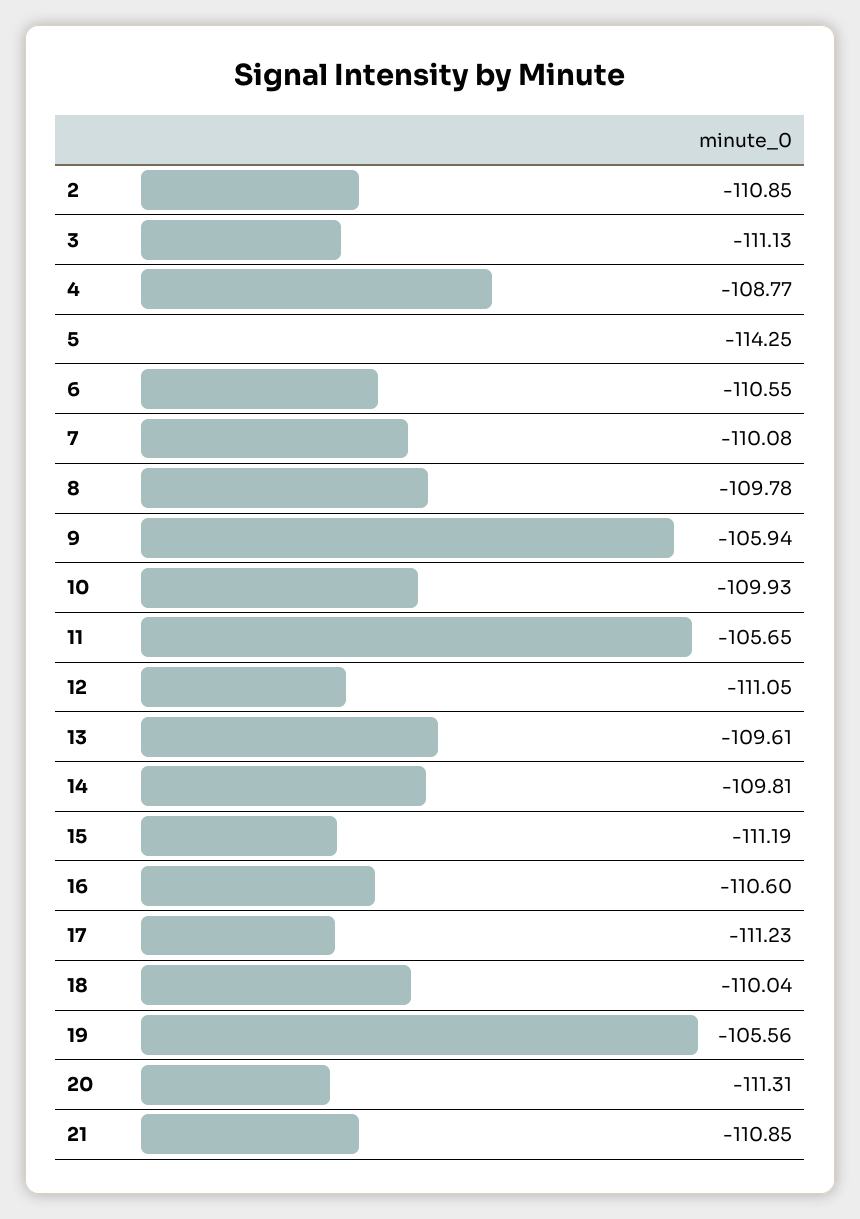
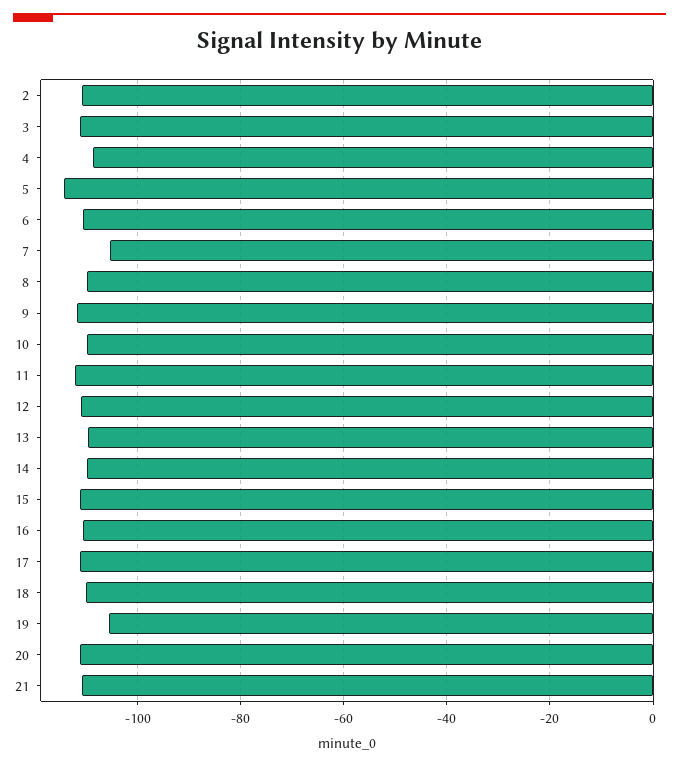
  {
    "2": -110.85,
    "3": -111.13,
    "4": -108.77,
    "5": -114.25,
    "6": -110.55,
-   "7": -110.08,
+   "7": -106,
    "8": -109.78,
-   "9": -105.94,
+   "9": -112,
    "10": -109.93,
-   "11": -105.65,
+   "11": -112,
    "12": -111.05,
    "13": -109.61,
    "14": -109.81,
    "15": -111.19,
    "16": -110.6,
    "17": -111.23,
    "18": -110.04,
    "19": -105.56,
    "20": -111.31,
    "21": -110.85
  }

